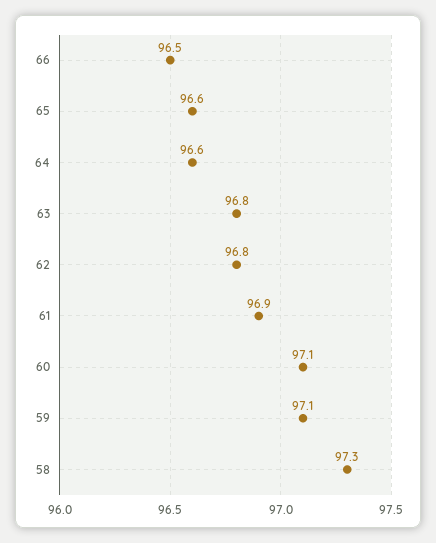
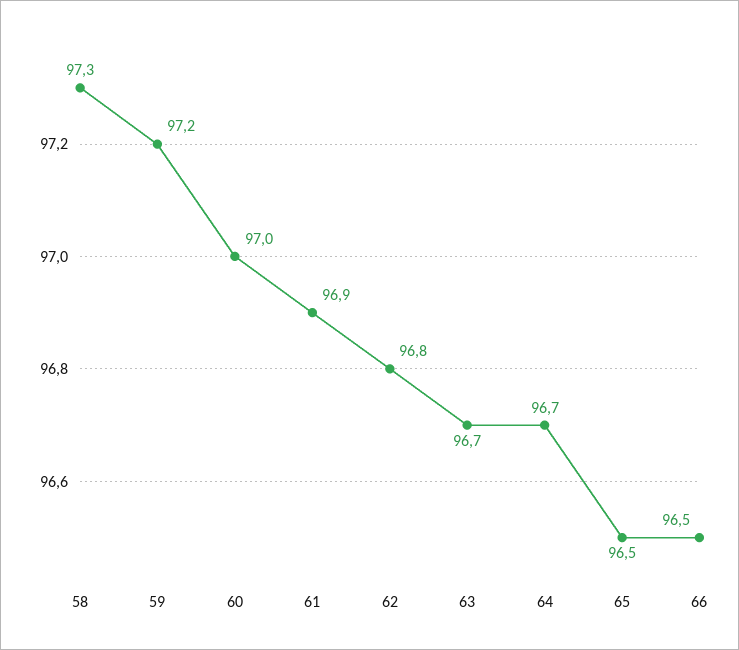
  {
    "66": 96.5,
-   "65": 96.6,
+   "65": 96.5,
-   "64": 96.6,
+   "64": 96.7,
-   "63": 96.8,
+   "63": 96.7,
    "62": 96.8,
    "61": 96.9,
-   "60": 97.1,
+   "60": 97,
-   "59": 97.1,
+   "59": 97.2,
    "58": 97.3
  }

